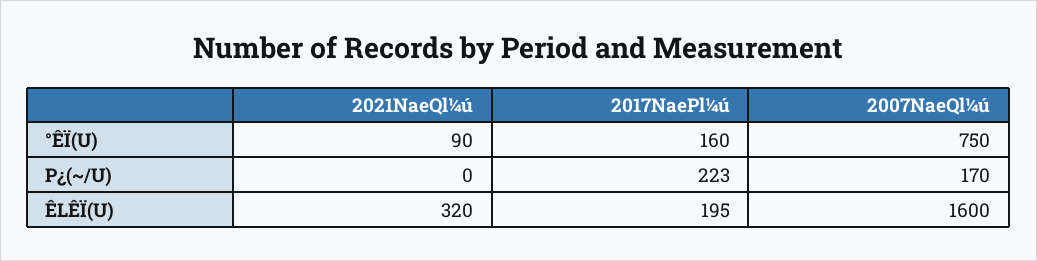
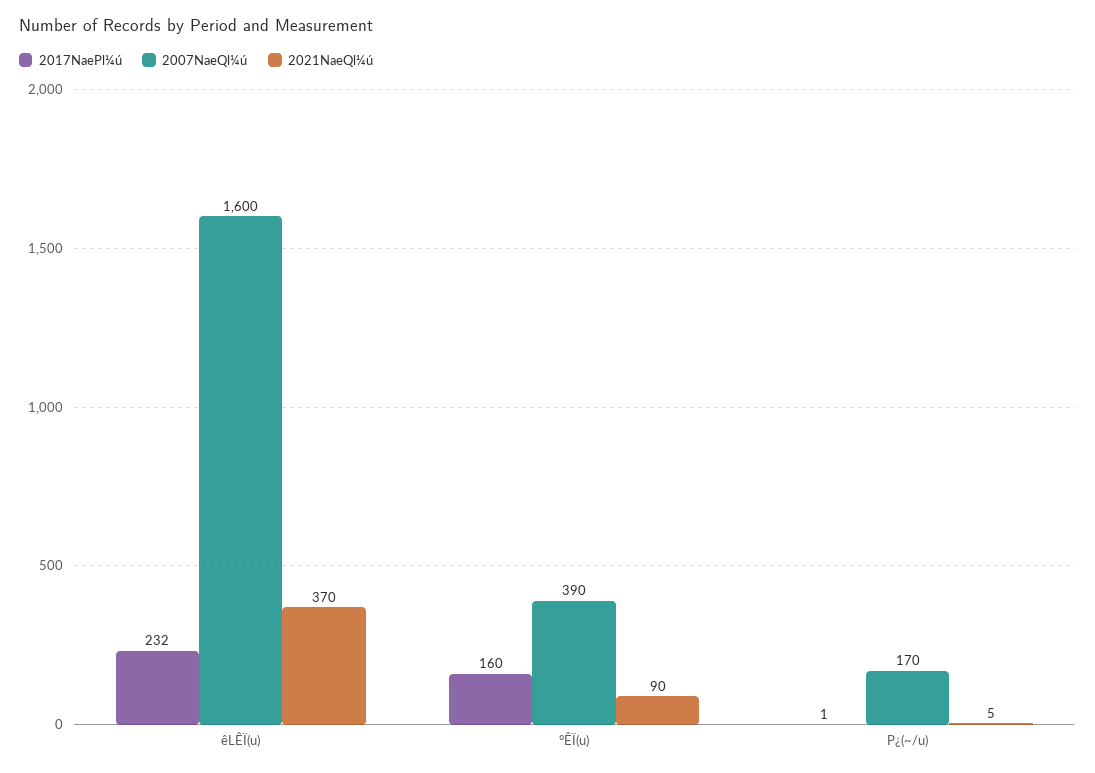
  {
    "2021NaeQl¼ú": {
      "°ÊÏ(U)": 90,
-     "P¿(~/U)": 0,
+     "P¿(~/U)": 5,
-     "ÊLÊÏ(U)": 320
+     "ÊLÊÏ(U)": 370
    },
    "2017NaePl¼ú": {
      "°ÊÏ(U)": 160,
-     "P¿(~/U)": 223,
+     "P¿(~/U)": 1,
-     "ÊLÊÏ(U)": 195
+     "ÊLÊÏ(U)": 232
    },
    "2007NaeQl¼ú": {
-     "°ÊÏ(U)": 750,
+     "°ÊÏ(U)": 390,
      "P¿(~/U)": 170,
      "ÊLÊÏ(U)": 1600
    }
  }

